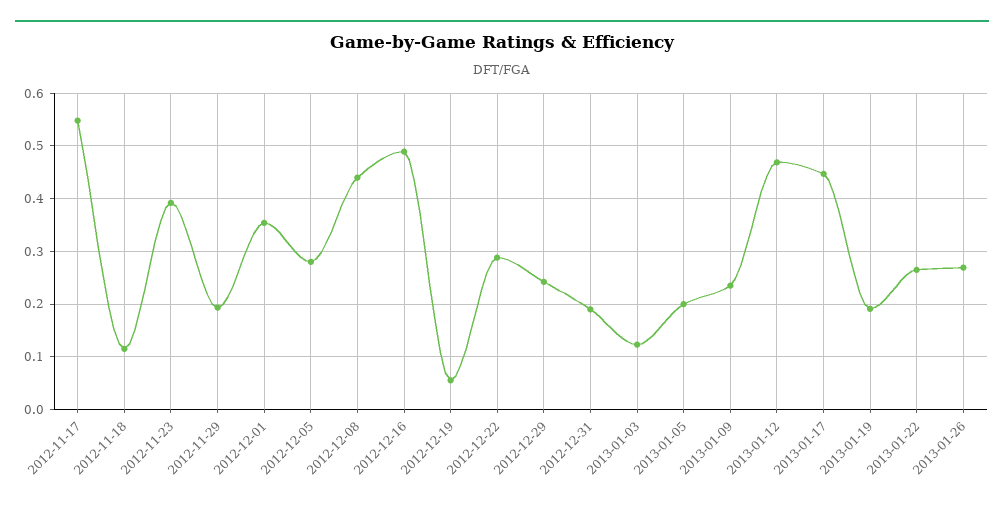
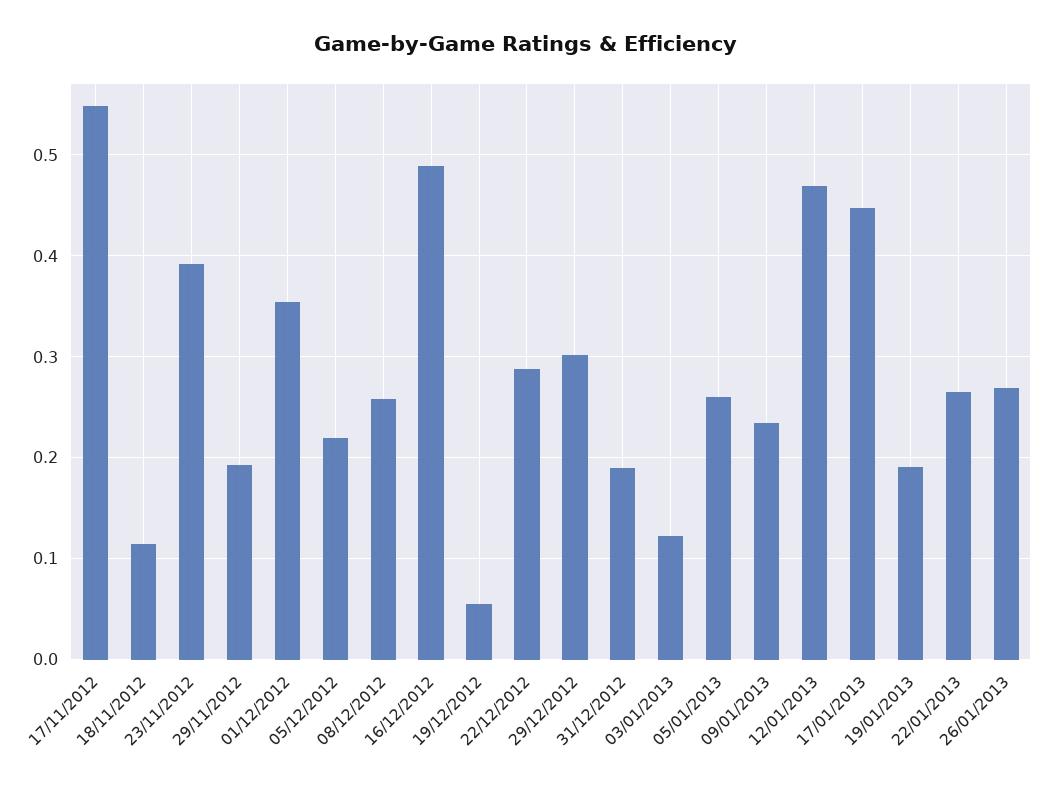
  {
    "2012-11-17": 0.55,
    "2012-11-18": 0.12,
    "2012-11-23": 0.39,
    "2012-11-29": 0.19,
    "2012-12-01": 0.35,
-   "2012-12-05": 0.28,
+   "2012-12-05": 0.22,
-   "2012-12-08": 0.44,
+   "2012-12-08": 0.26,
    "2012-12-16": 0.49,
    "2012-12-19": 0.06,
    "2012-12-22": 0.29,
-   "2012-12-29": 0.24,
+   "2012-12-29": 0.3,
    "2012-12-31": 0.19,
    "2013-01-03": 0.12,
-   "2013-01-05": 0.2,
+   "2013-01-05": 0.26,
    "2013-01-09": 0.24,
    "2013-01-12": 0.47,
    "2013-01-17": 0.45,
    "2013-01-19": 0.19,
    "2013-01-22": 0.27,
    "2013-01-26": 0.27
  }

